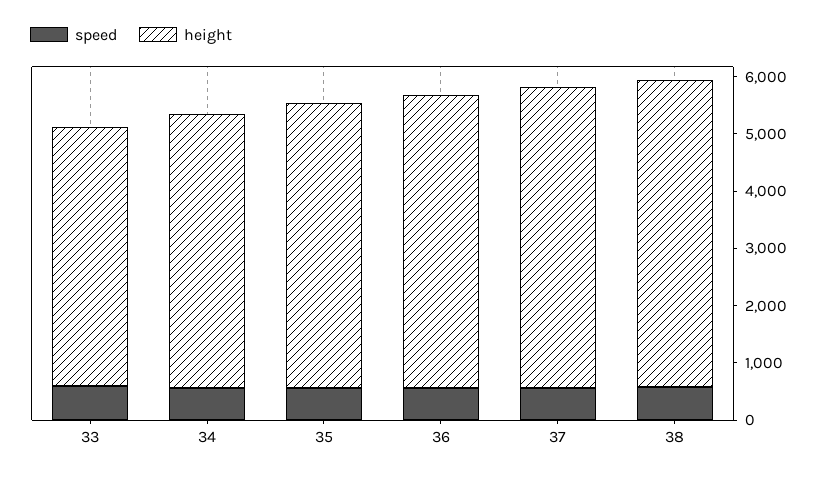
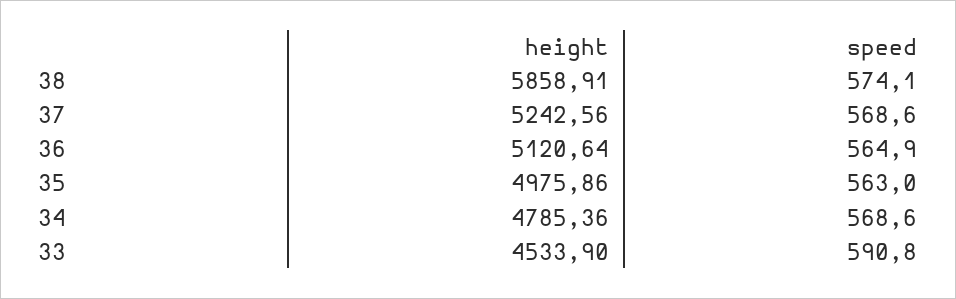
  {
    "speed": {
      "33": 590.8,
      "34": 568.6,
      "35": 563,
      "36": 564.9,
      "37": 568.6,
      "38": 574.1
    },
    "height": {
      "33": 4533.9,
      "34": 4785.36,
      "35": 4975.86,
      "36": 5120.64,
      "37": 5242.56,
-     "38": 5400
+     "38": 5858.91
    }
  }

